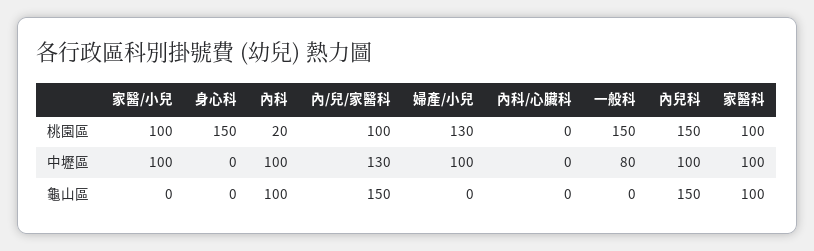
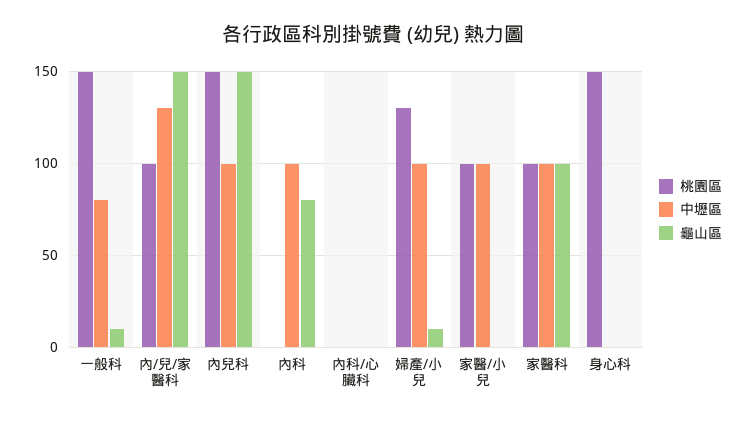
  {
    "桃園區": {
      "家醫/小兒": 100,
      "身心科": 150,
-     "內科": 20,
+     "內科": 0,
      "內/兒/家醫科": 100,
      "婦產/小兒": 130,
      "內科/心臟科": 0,
      "一般科": 150,
      "內兒科": 150,
      "家醫科": 100
    },
    "中壢區": {
      "家醫/小兒": 100,
      "身心科": 0,
      "內科": 100,
      "內/兒/家醫科": 130,
      "婦產/小兒": 100,
      "內科/心臟科": 0,
      "一般科": 80,
      "內兒科": 100,
      "家醫科": 100
    },
    "龜山區": {
      "家醫/小兒": 0,
      "身心科": 0,
-     "內科": 100,
+     "內科": 80,
      "內/兒/家醫科": 150,
-     "婦產/小兒": 0,
+     "婦產/小兒": 10,
      "內科/心臟科": 0,
-     "一般科": 0,
+     "一般科": 10,
      "內兒科": 150,
      "家醫科": 100
    }
  }

